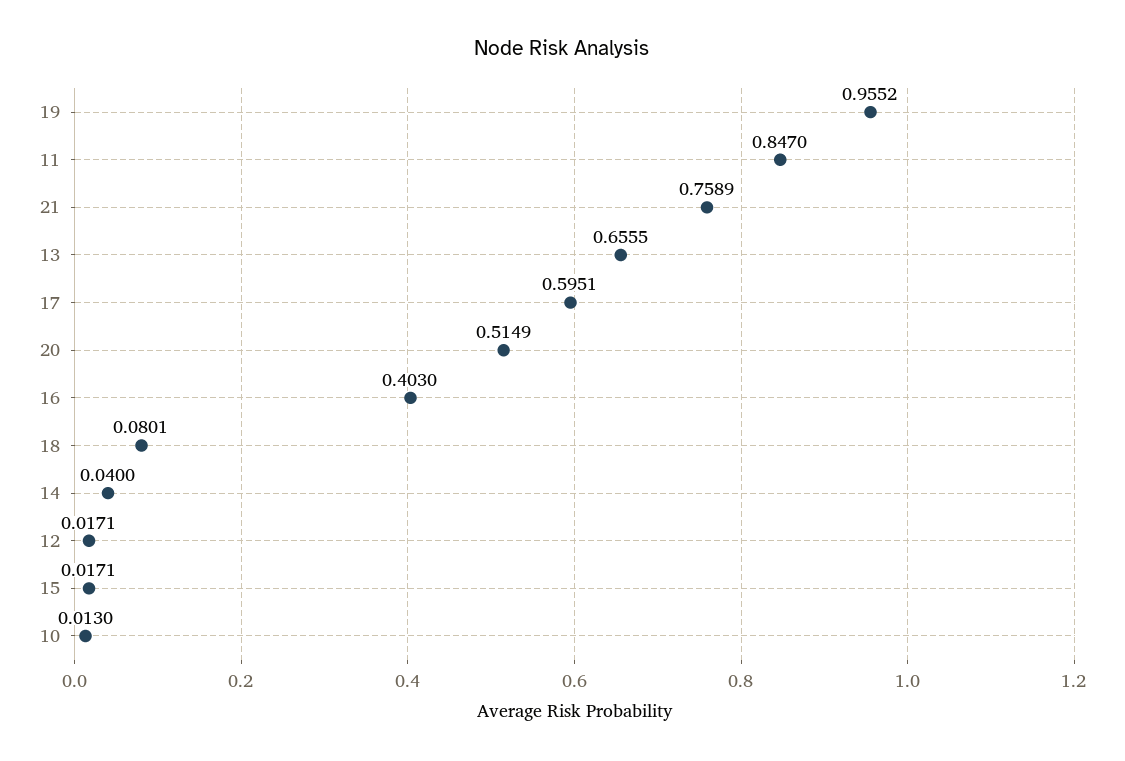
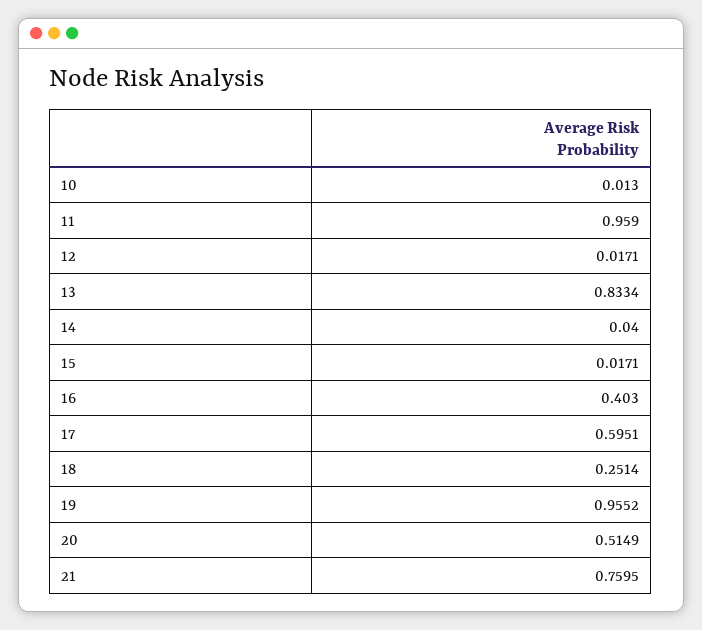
  {
    "19": 0.9552,
-   "11": 0.847,
+   "11": 0.959,
-   "21": 0.7589,
+   "21": 0.7595,
-   "13": 0.6555,
+   "13": 0.8334,
    "17": 0.5951,
    "20": 0.5149,
    "16": 0.403,
-   "18": 0.0801,
+   "18": 0.2514,
    "14": 0.04,
    "12": 0.0171,
    "15": 0.0171,
    "10": 0.013
  }

